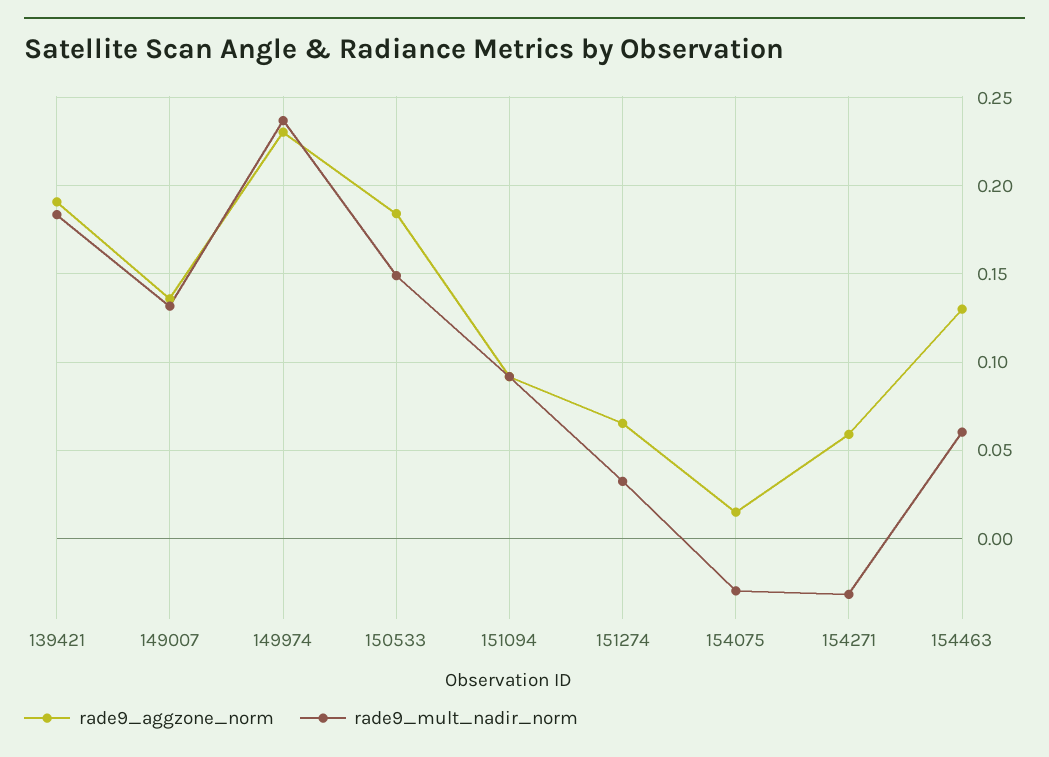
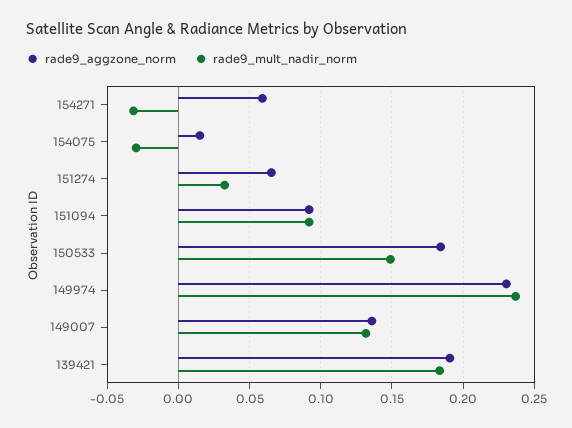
  {
    "rade9_aggzone_norm": {
      "139421": 0.19,
      "149007": 0.135,
      "149974": 0.23,
      "150533": 0.185,
      "151094": 0.09,
      "151274": 0.065,
      "154075": 0.015,
-     "154271": 0.06,
+     "154271": 0.06
-     "154463": 0.13
    },
    "rade9_mult_nadir_norm": {
      "139421": 0.185,
      "149007": 0.13,
      "149974": 0.235,
      "150533": 0.15,
      "151094": 0.09,
      "151274": 0.03,
      "154075": -0.03,
-     "154271": -0.03,
+     "154271": -0.03
-     "154463": 0.06
    }
  }

